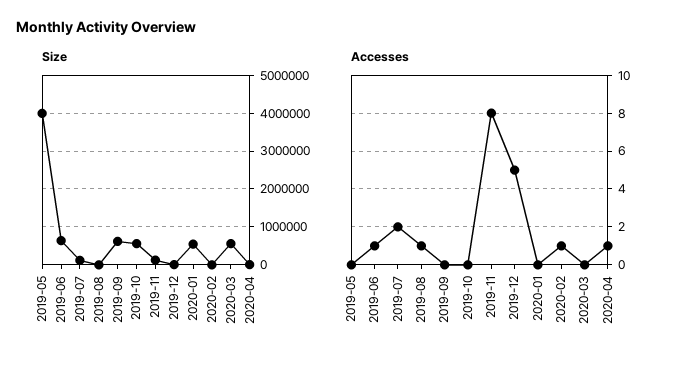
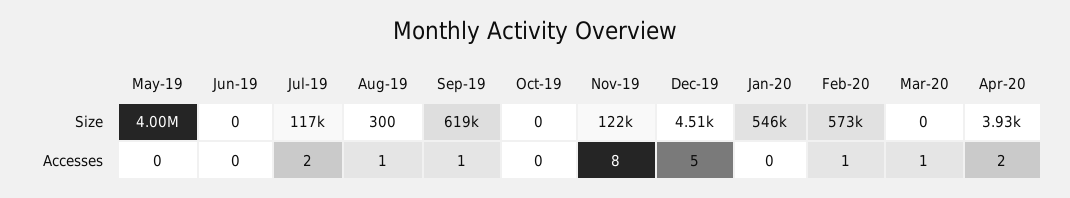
  {
    "Size": {
      "2019-05": 4000000,
-     "2019-06": 600000,
+     "2019-06": 0,
      "2019-07": 117000,
      "2019-08": 300,
      "2019-09": 619000,
-     "2019-10": 600000,
+     "2019-10": 0,
      "2019-11": 122000,
      "2019-12": 4510,
      "2020-01": 546000,
-     "2020-02": 0,
+     "2020-02": 573000,
-     "2020-03": 600000,
+     "2020-03": 0,
      "2020-04": 3930
    },
    "Accesses": {
      "2019-05": 0,
-     "2019-06": 1,
+     "2019-06": 0,
      "2019-07": 2,
      "2019-08": 1,
-     "2019-09": 0,
+     "2019-09": 1,
      "2019-10": 0,
      "2019-11": 8,
      "2019-12": 5,
      "2020-01": 0,
      "2020-02": 1,
-     "2020-03": 0,
+     "2020-03": 1,
-     "2020-04": 1
+     "2020-04": 2
    }
  }

